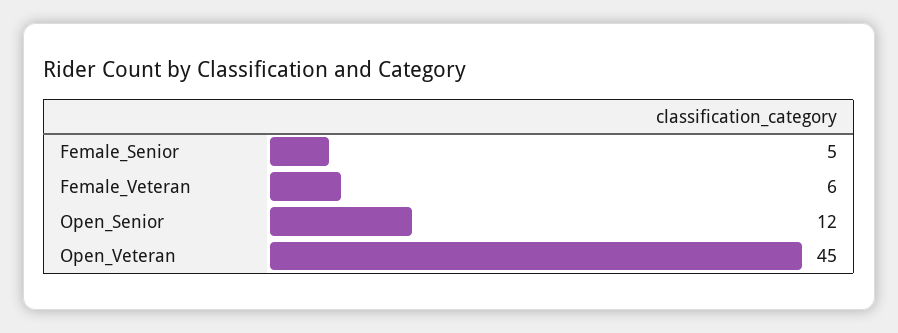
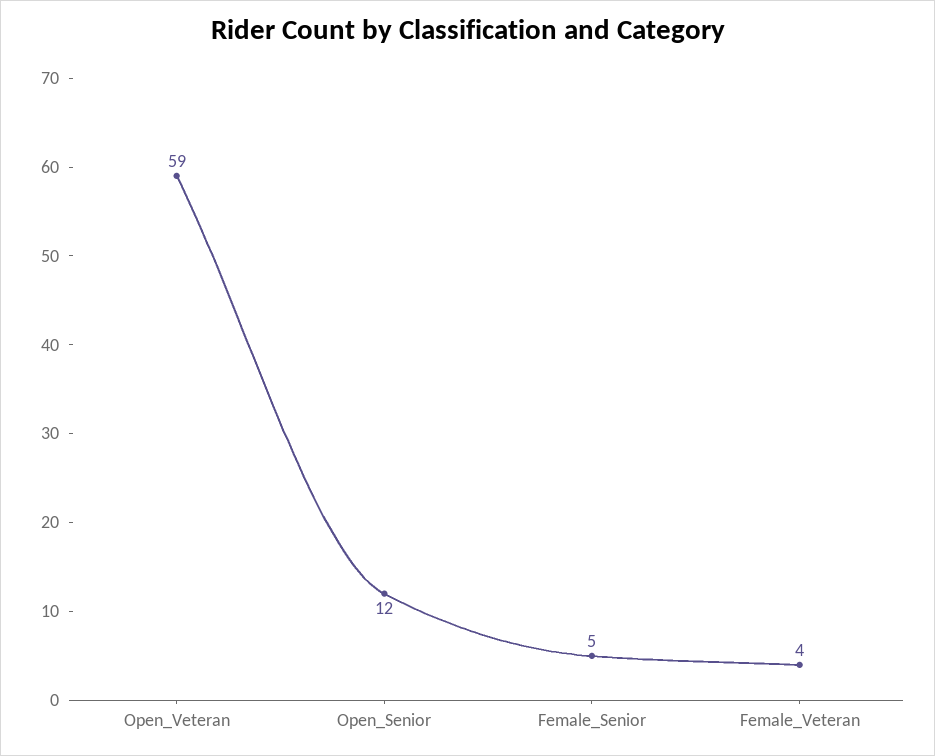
  {
    "Female_Senior": 5,
-   "Female_Veteran": 6,
+   "Female_Veteran": 4,
    "Open_Senior": 12,
-   "Open_Veteran": 45
+   "Open_Veteran": 59
  }

